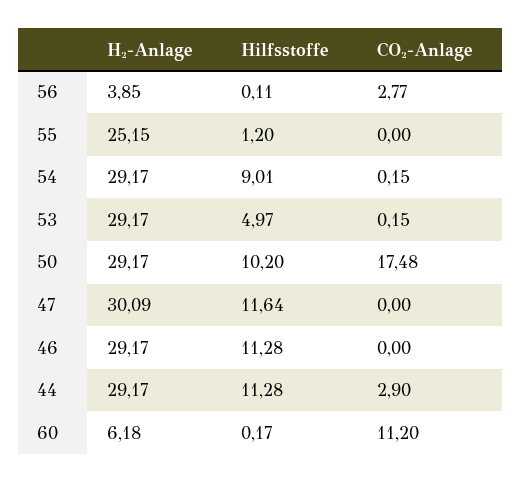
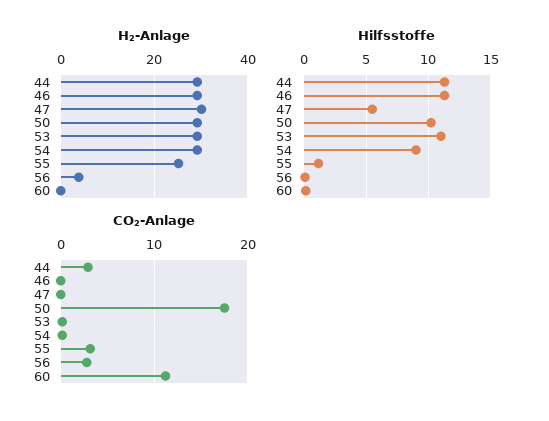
  {
    "H₂-Anlage": {
      "56": 3.85,
      "55": 25.15,
      "54": 29.17,
      "53": 29.17,
      "50": 29.17,
      "47": 30.09,
      "46": 29.17,
      "44": 29.17,
-     "60": 6.18
+     "60": 0
    },
    "Hilfsstoffe": {
      "56": 0.11,
      "55": 1.2,
      "54": 9.01,
-     "53": 4.97,
+     "53": 11,
      "50": 10.2,
-     "47": 11.64,
+     "47": 5.5,
      "46": 11.28,
      "44": 11.28,
      "60": 0.17
    },
    "CO₂-Anlage": {
      "56": 2.77,
-     "55": 0,
+     "55": 3,
      "54": 0.15,
      "53": 0.15,
      "50": 17.48,
      "47": 0,
      "46": 0,
      "44": 2.9,
      "60": 11.2
    }
  }

